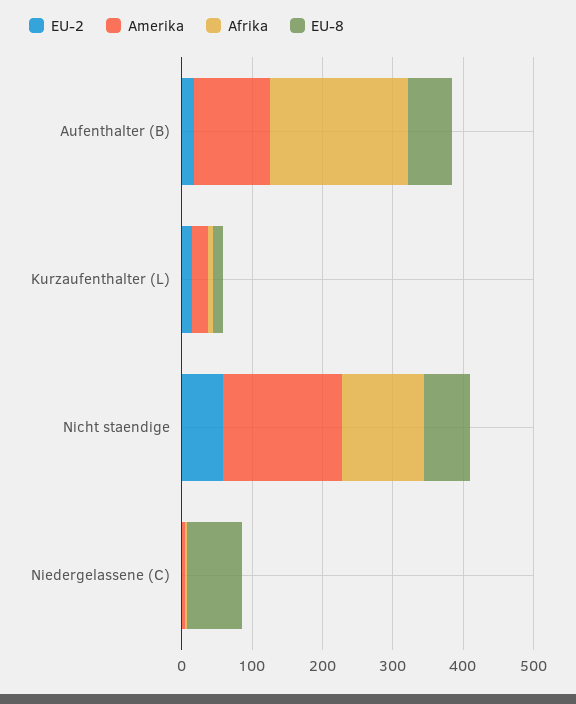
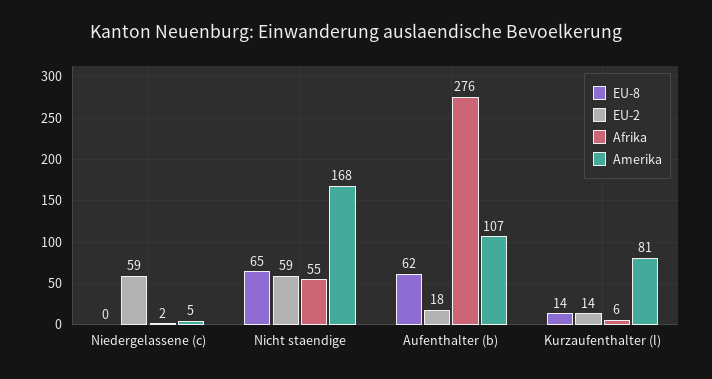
  {
    "EU-2": {
      "Aufenthalter (B)": 18,
      "Kurzaufenthalter (L)": 14,
      "Nicht staendige": 59,
-     "Niedergelassene (C)": 0
+     "Niedergelassene (C)": 59
    },
    "Amerika": {
      "Aufenthalter (B)": 107,
-     "Kurzaufenthalter (L)": 20,
+     "Kurzaufenthalter (L)": 81,
      "Nicht staendige": 168,
      "Niedergelassene (C)": 5
    },
    "Afrika": {
-     "Aufenthalter (B)": 200,
+     "Aufenthalter (B)": 276,
      "Kurzaufenthalter (L)": 6,
-     "Nicht staendige": 120,
+     "Nicht staendige": 55,
      "Niedergelassene (C)": 2
    },
    "EU-8": {
      "Aufenthalter (B)": 62,
      "Kurzaufenthalter (L)": 14,
      "Nicht staendige": 65,
-     "Niedergelassene (C)": 80
+     "Niedergelassene (C)": 0
    }
  }

